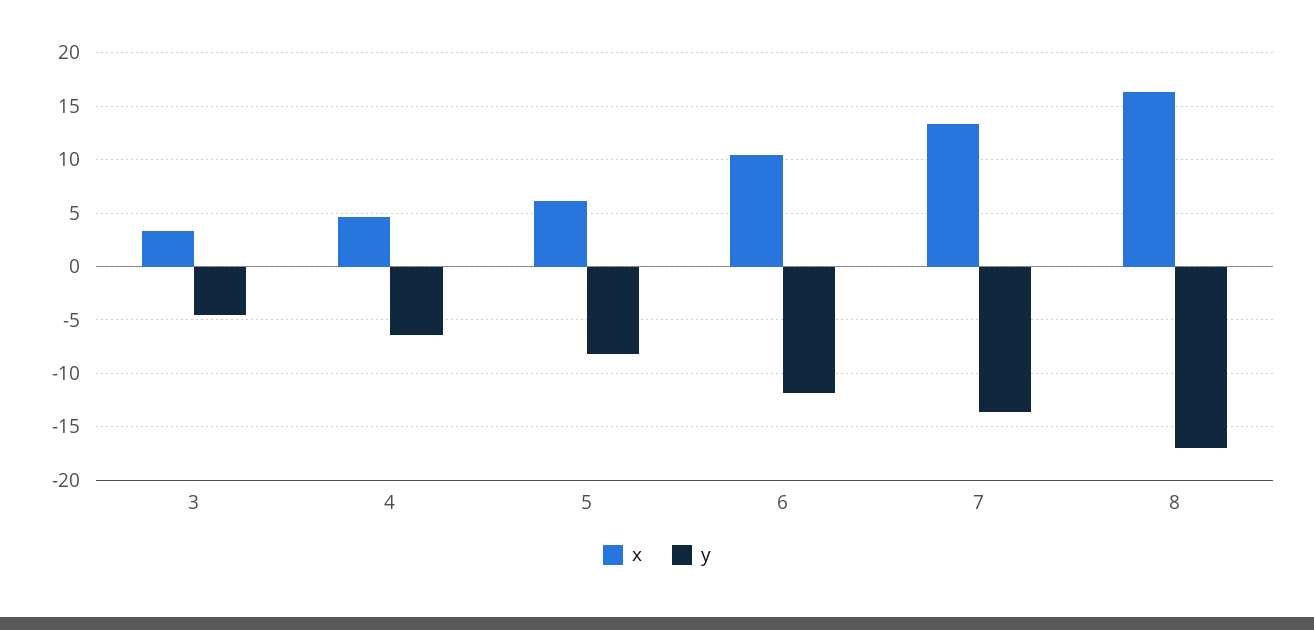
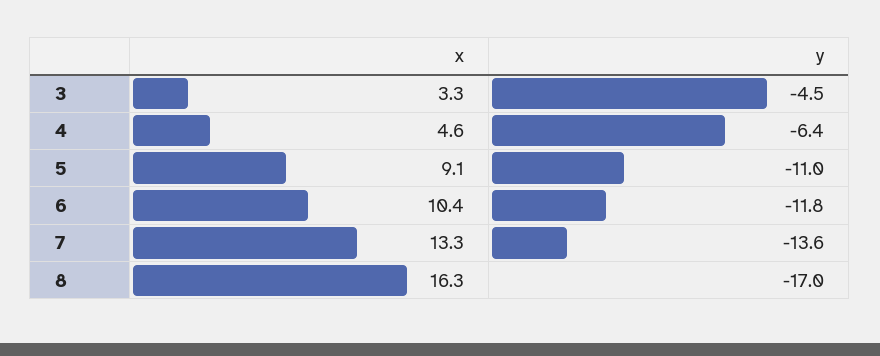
  {
    "x": {
      "3": 3.3,
      "4": 4.6,
-     "5": 6,
+     "5": 9.1,
      "6": 10.4,
      "7": 13.3,
      "8": 16.3
    },
    "y": {
      "3": -4.5,
      "4": -6.4,
-     "5": -8,
+     "5": -11,
      "6": -11.8,
      "7": -13.6,
      "8": -17
    }
  }

